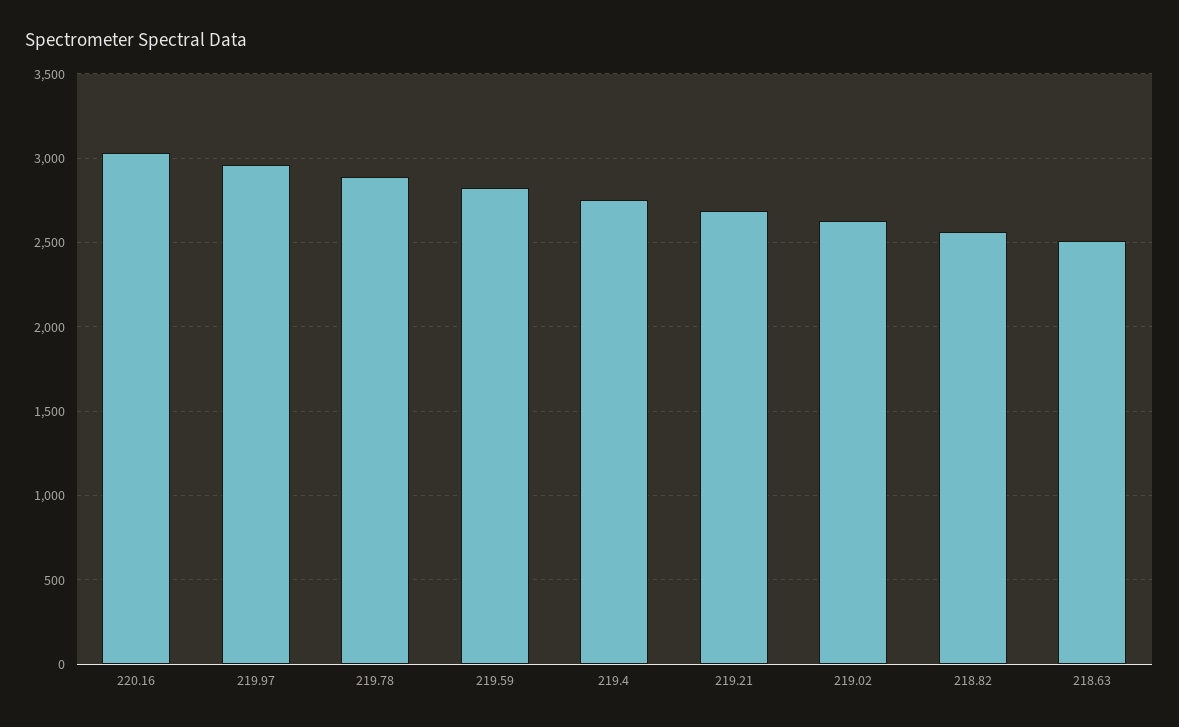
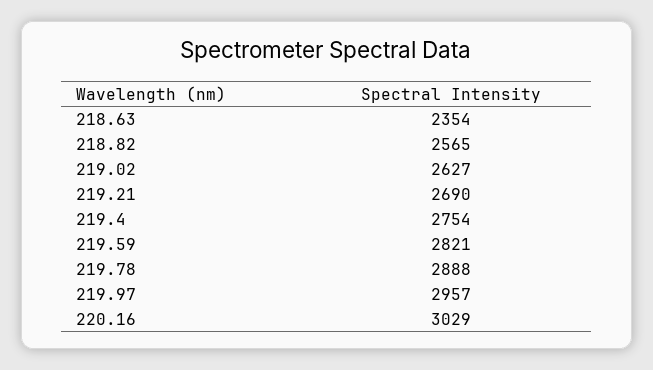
  {
    "220.16": 3029,
    "219.97": 2957,
    "219.78": 2888,
    "219.59": 2821,
    "219.4": 2754,
    "219.21": 2690,
    "219.02": 2627,
    "218.82": 2565,
-   "218.63": 2500
+   "218.63": 2354
  }

